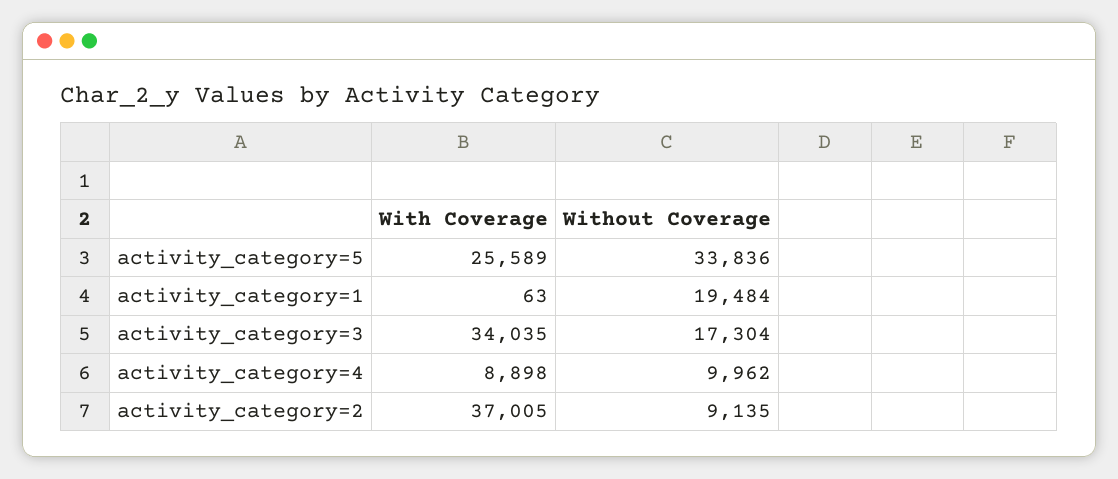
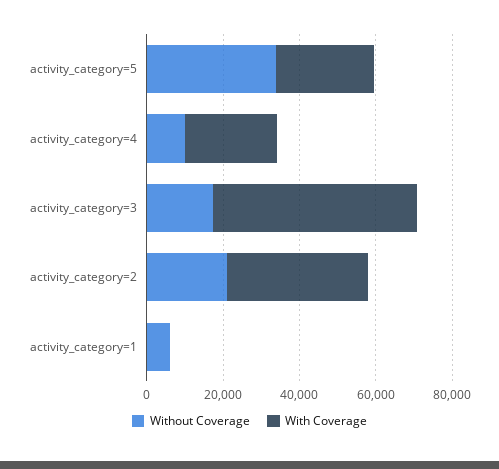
  {
    "With Coverage": {
      "activity_category=5": 25589,
      "activity_category=1": 63,
-     "activity_category=3": 34035,
+     "activity_category=3": 55000,
-     "activity_category=4": 8898,
+     "activity_category=4": 25000,
      "activity_category=2": 37005
    },
    "Without Coverage": {
      "activity_category=5": 33836,
-     "activity_category=1": 19484,
+     "activity_category=1": 5000,
      "activity_category=3": 17304,
      "activity_category=4": 9962,
-     "activity_category=2": 9135
+     "activity_category=2": 20000
    }
  }

